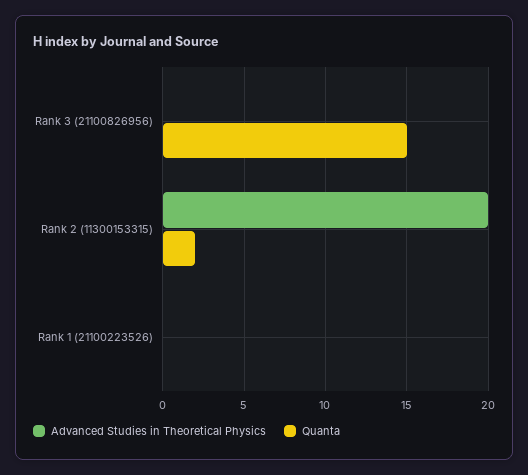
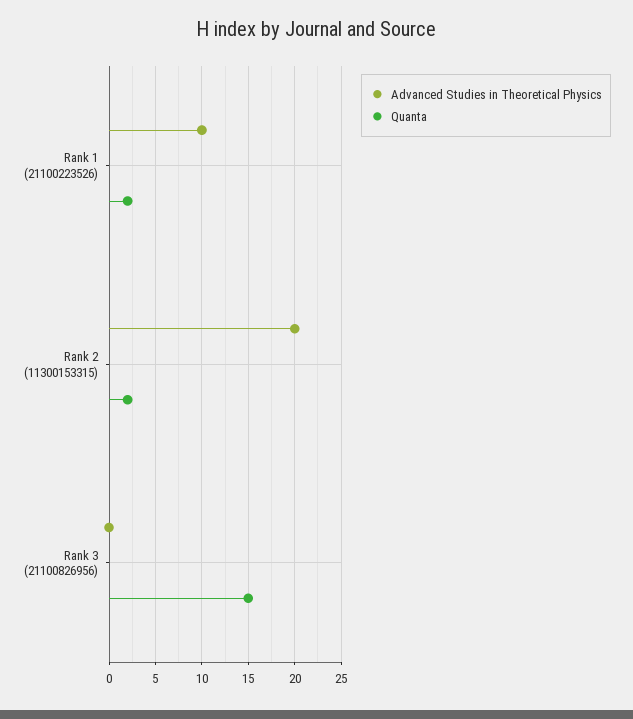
  {
    "Advanced Studies in Theoretical Physics": {
      "Rank 3 (21100826956)": 0,
      "Rank 2 (11300153315)": 20,
-     "Rank 1 (21100223526)": 0
+     "Rank 1 (21100223526)": 10
    },
    "Quanta": {
      "Rank 3 (21100826956)": 15,
      "Rank 2 (11300153315)": 2,
-     "Rank 1 (21100223526)": 0
+     "Rank 1 (21100223526)": 2
    }
  }

